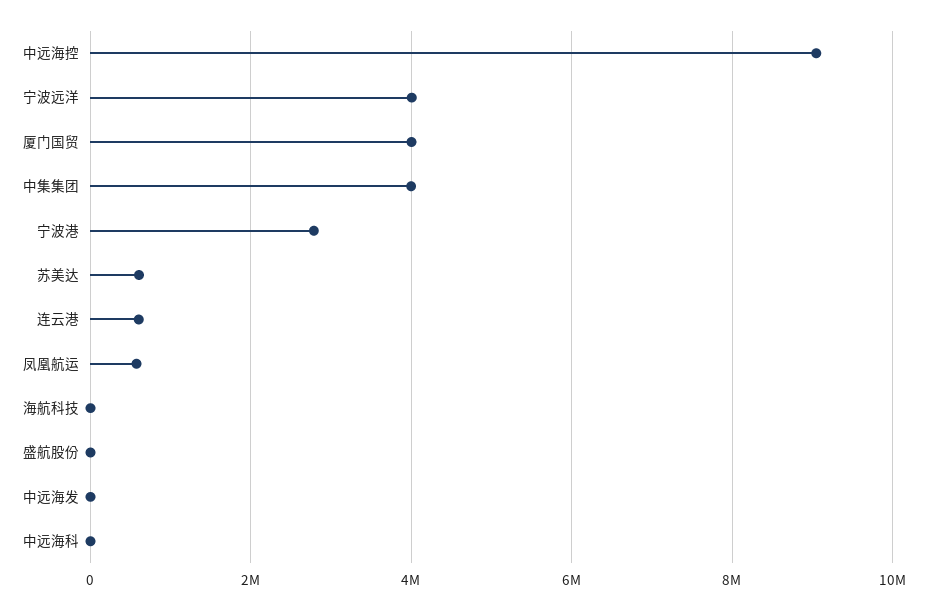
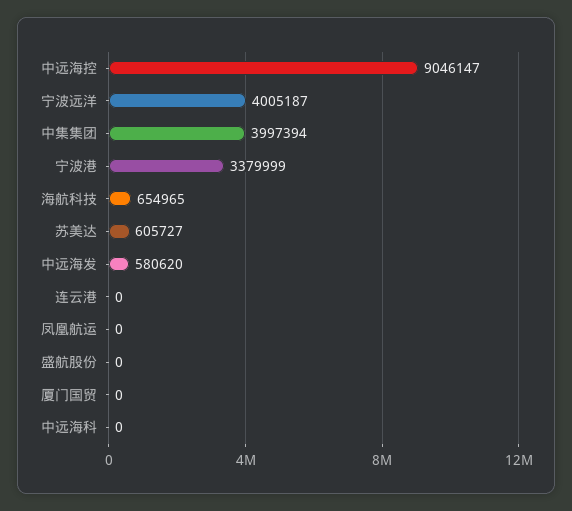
  {
    "中远海控": 9046147,
    "宁波远洋": 4005187,
-   "厦门国贸": 4000000,
+   "厦门国贸": 0,
    "中集集团": 3997394,
-   "宁波港": 2800000,
+   "宁波港": 3379999,
    "苏美达": 605727,
-   "连云港": 600000,
+   "连云港": 0,
-   "凤凰航运": 600000,
+   "凤凰航运": 0,
-   "海航科技": 0,
+   "海航科技": 654965,
    "盛航股份": 0,
-   "中远海发": 0,
+   "中远海发": 580620,
    "中远海科": 0
  }

